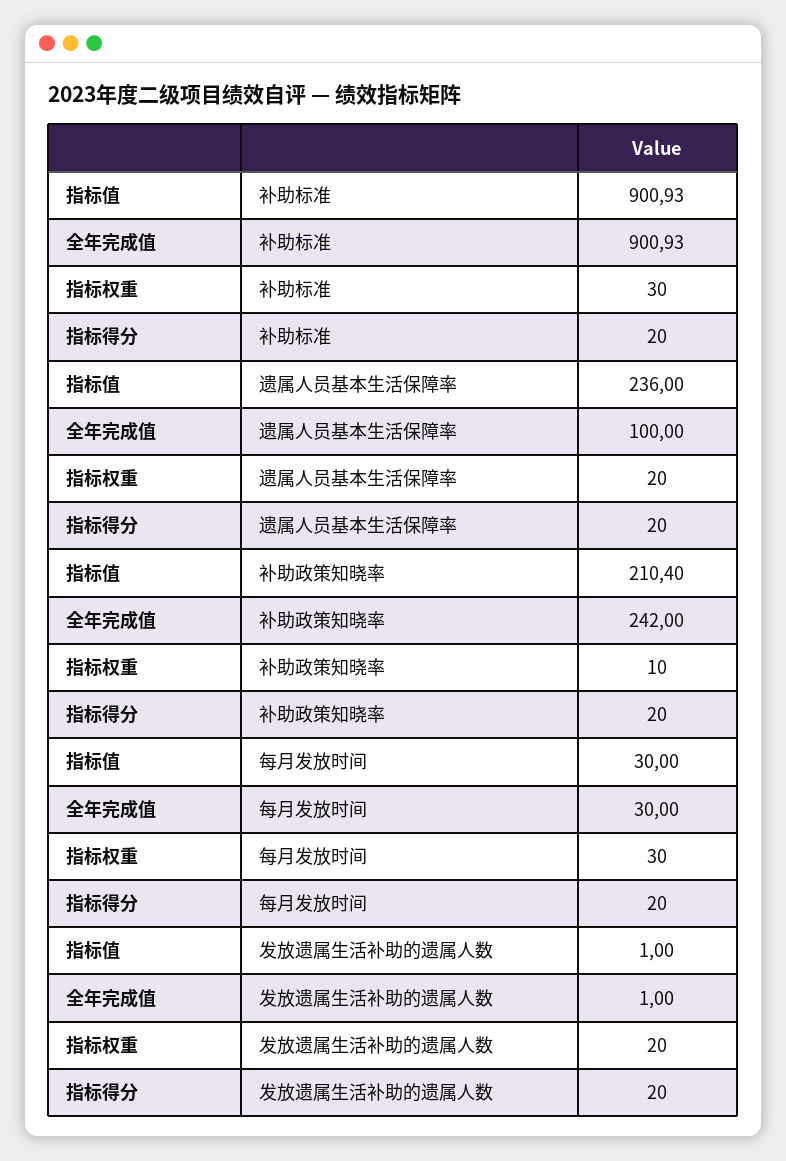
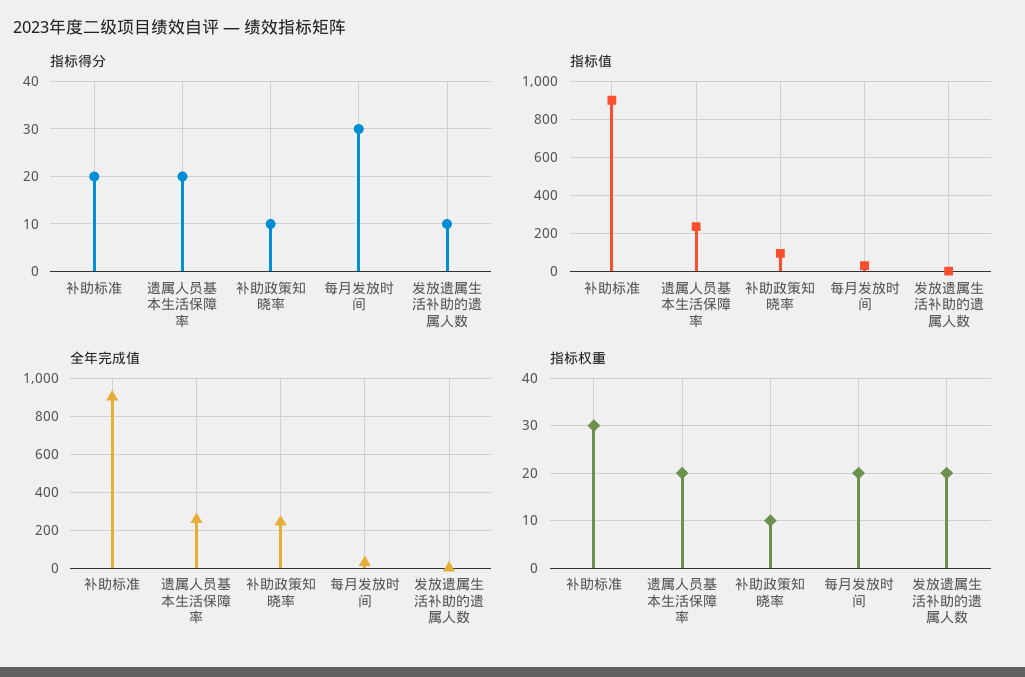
  {
    "指标值": {
      "补助标准": 900.93,
      "遗属人员基本生活保障率": 236,
-     "补助政策知晓率": 210.4,
+     "补助政策知晓率": 100,
      "每月发放时间": 30,
      "发放遗属生活补助的遗属人数": 1
    },
    "全年完成值": {
      "补助标准": 900.93,
-     "遗属人员基本生活保障率": 100,
+     "遗属人员基本生活保障率": 250,
      "补助政策知晓率": 242,
      "每月发放时间": 30,
      "发放遗属生活补助的遗属人数": 1
    },
    "指标权重": {
      "补助标准": 30,
      "遗属人员基本生活保障率": 20,
      "补助政策知晓率": 10,
-     "每月发放时间": 30,
+     "每月发放时间": 20,
      "发放遗属生活补助的遗属人数": 20
    },
    "指标得分": {
      "补助标准": 20,
      "遗属人员基本生活保障率": 20,
-     "补助政策知晓率": 20,
+     "补助政策知晓率": 10,
-     "每月发放时间": 20,
+     "每月发放时间": 30,
-     "发放遗属生活补助的遗属人数": 20
+     "发放遗属生活补助的遗属人数": 10
    }
  }

